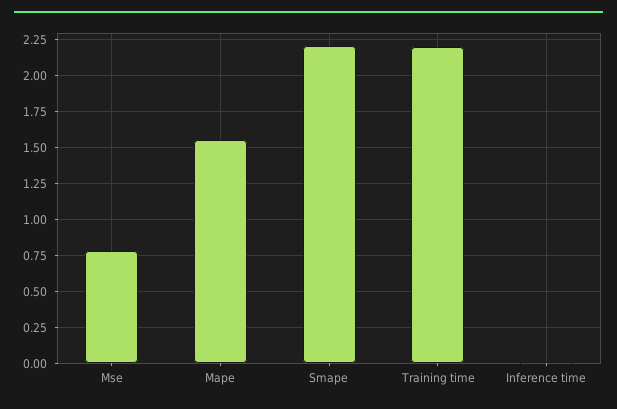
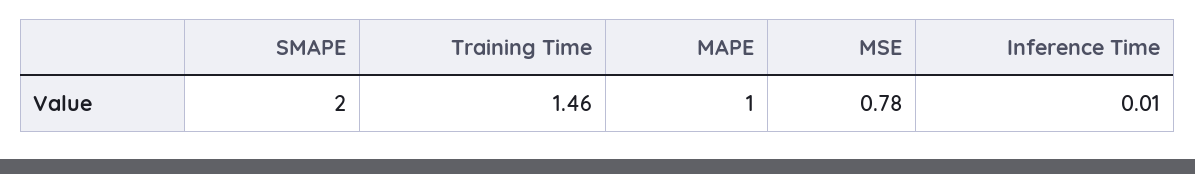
  {
    "Mse": 0.78,
-   "Mape": 1.55,
+   "Mape": 1,
-   "Smape": 2.2,
+   "Smape": 2,
-   "Training time": 2.2,
+   "Training time": 1.46,
    "Inference time": 0.01
  }

